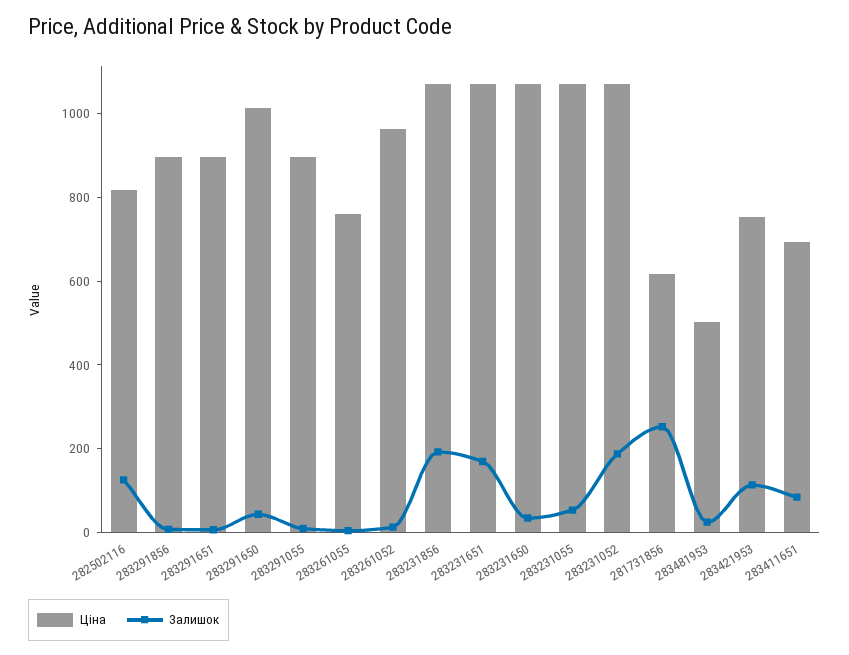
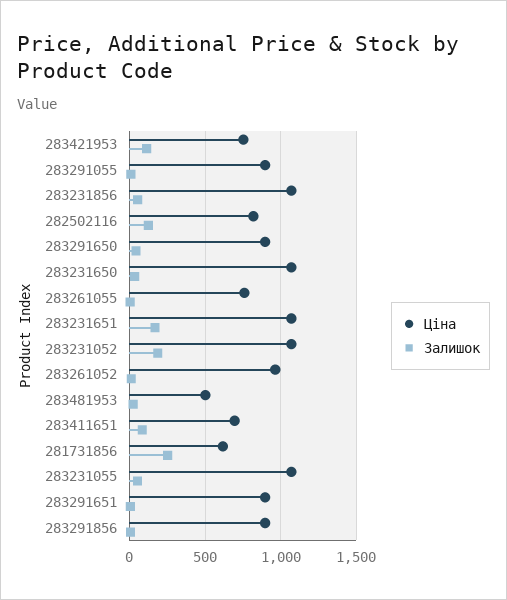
  {
    "Ціна": {
      "282502116": 800,
      "283291856": 900,
      "283291651": 900,
-     "283291650": 1000,
+     "283291650": 900,
      "283291055": 900,
      "283261055": 750,
      "283261052": 950,
      "283231856": 1050,
      "283231651": 1050,
      "283231650": 1050,
      "283231055": 1050,
      "283231052": 1050,
      "281731856": 600,
      "283481953": 500,
      "283421953": 750,
      "283411651": 700
    },
    "Залишок": {
      "282502116": 150,
      "283291856": 0,
      "283291651": 0,
      "283291650": 50,
      "283291055": 0,
      "283261055": 0,
      "283261052": 0,
-     "283231856": 200,
+     "283231856": 50,
      "283231651": 150,
      "283231650": 50,
      "283231055": 50,
      "283231052": 200,
      "281731856": 250,
      "283481953": 0,
      "283421953": 100,
      "283411651": 100
    }
  }

